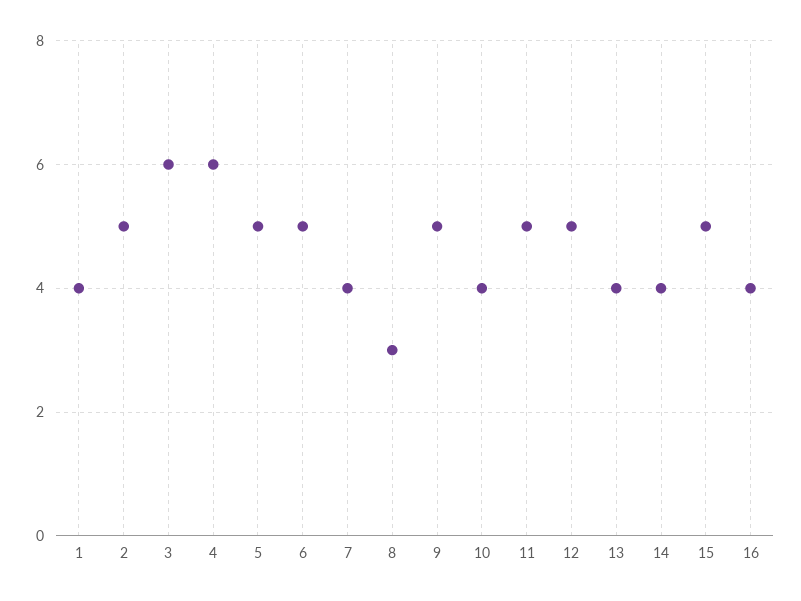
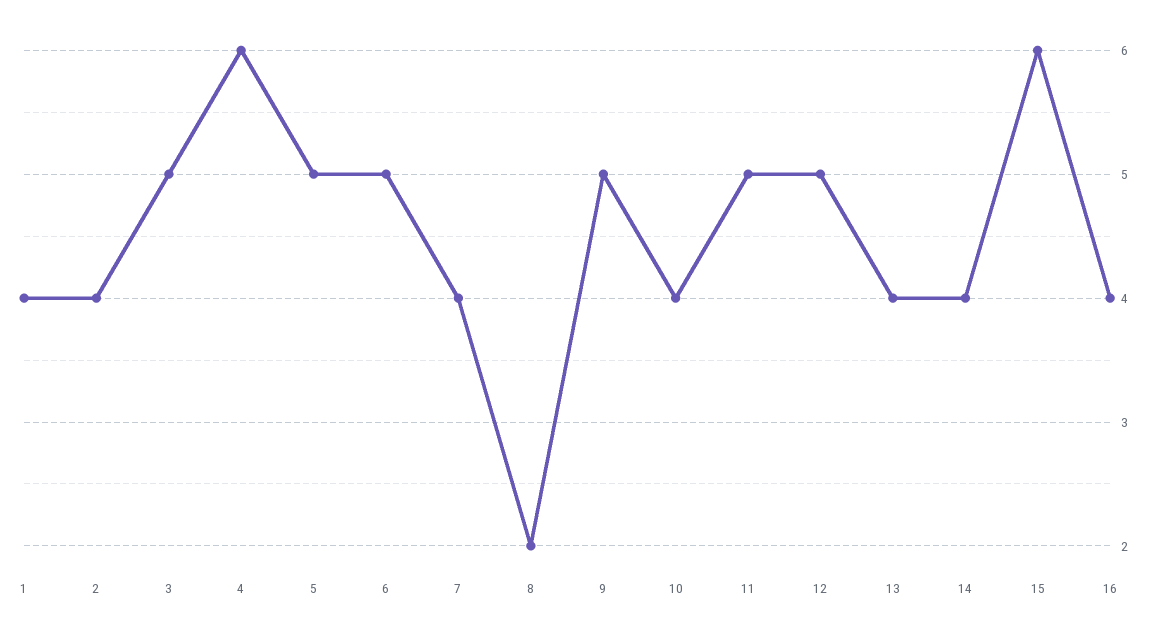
  {
    "1": 4,
-   "2": 5,
+   "2": 4,
-   "3": 6,
+   "3": 5,
    "4": 6,
    "5": 5,
    "6": 5,
    "7": 4,
-   "8": 3,
+   "8": 2,
    "9": 5,
    "10": 4,
    "11": 5,
    "12": 5,
    "13": 4,
    "14": 4,
-   "15": 5,
+   "15": 6,
    "16": 4
  }

